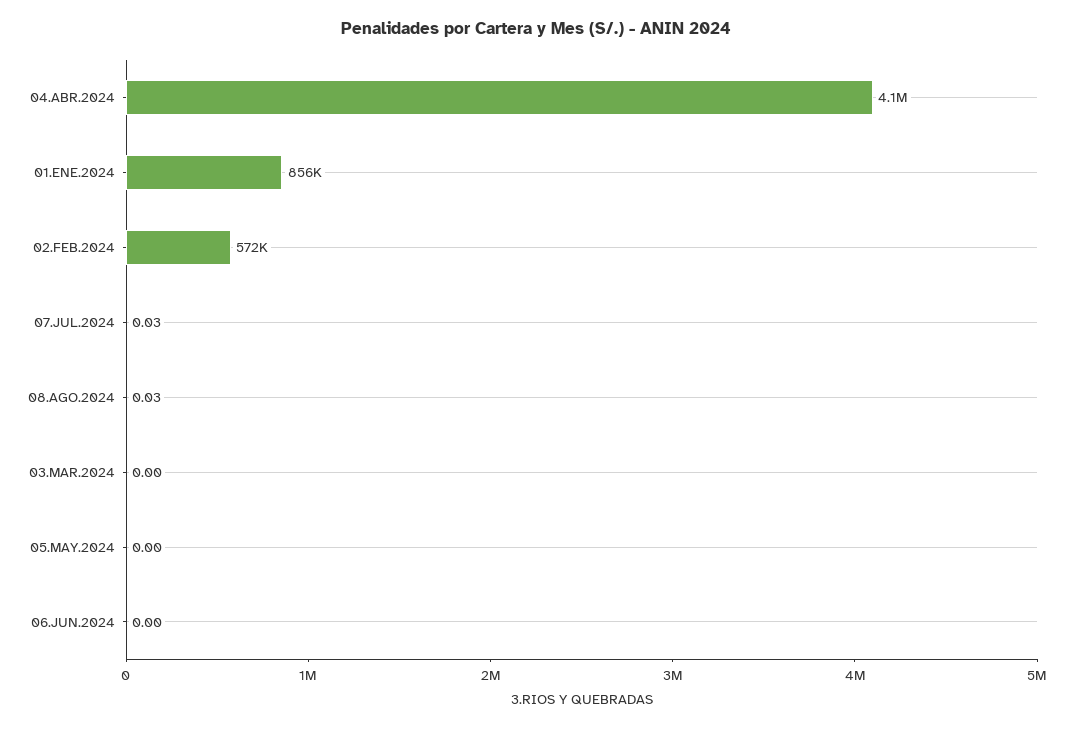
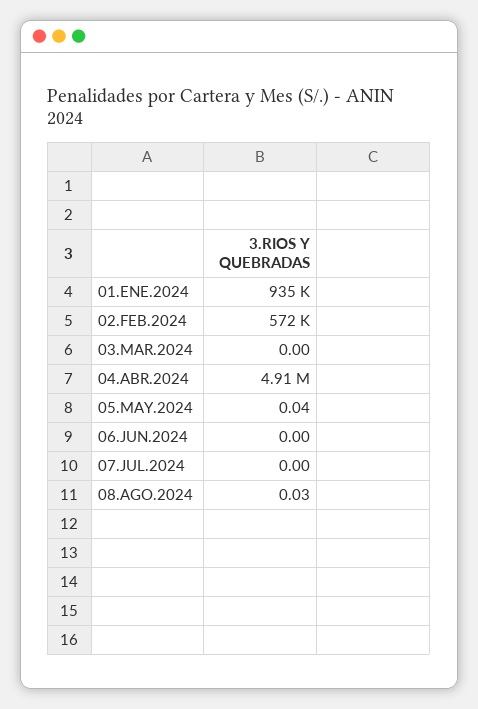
  {
-   "04.ABR.2024": 4100000,
+   "04.ABR.2024": 4910000,
-   "01.ENE.2024": 856000,
+   "01.ENE.2024": 935000,
    "02.FEB.2024": 572000,
-   "07.JUL.2024": 0.03,
+   "07.JUL.2024": 0,
    "08.AGO.2024": 0.03,
    "03.MAR.2024": 0,
-   "05.MAY.2024": 0,
+   "05.MAY.2024": 0.04,
    "06.JUN.2024": 0
  }

